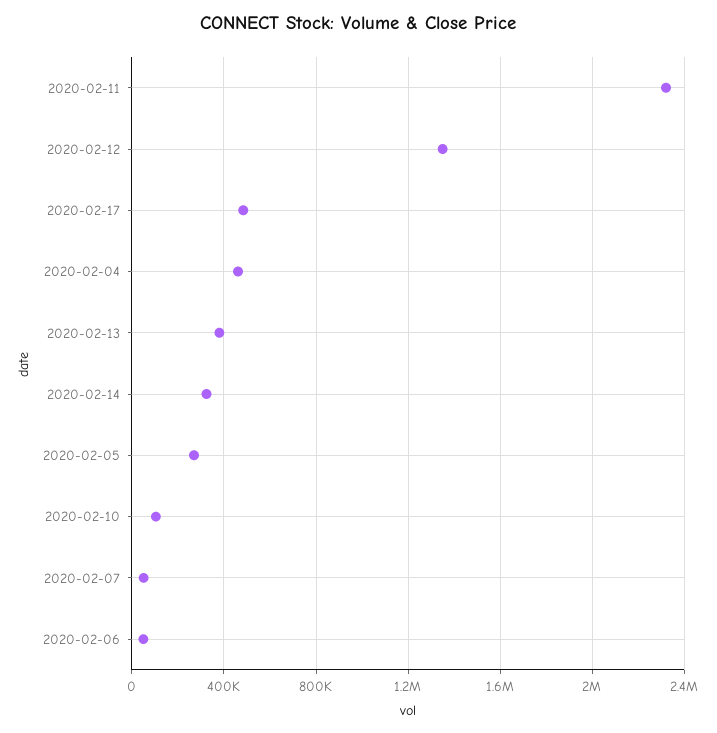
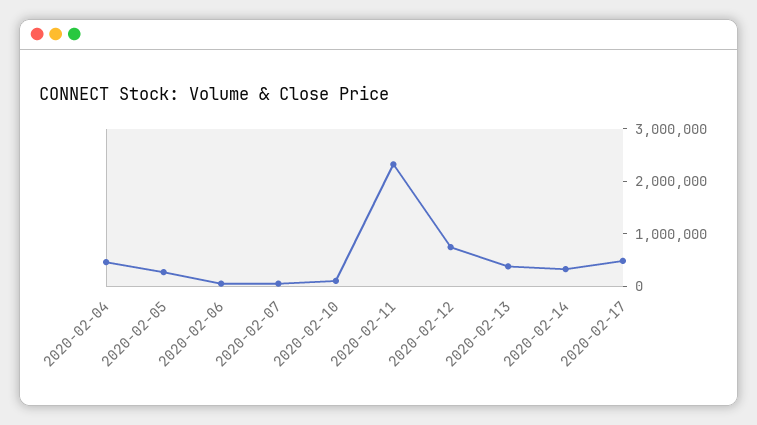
  {
    "2020-02-11": 2300000,
-   "2020-02-12": 1350000,
+   "2020-02-12": 800000,
    "2020-02-17": 500000,
    "2020-02-04": 450000,
    "2020-02-13": 400000,
    "2020-02-14": 300000,
    "2020-02-05": 250000,
    "2020-02-10": 100000,
    "2020-02-07": 50000,
    "2020-02-06": 50000
  }

